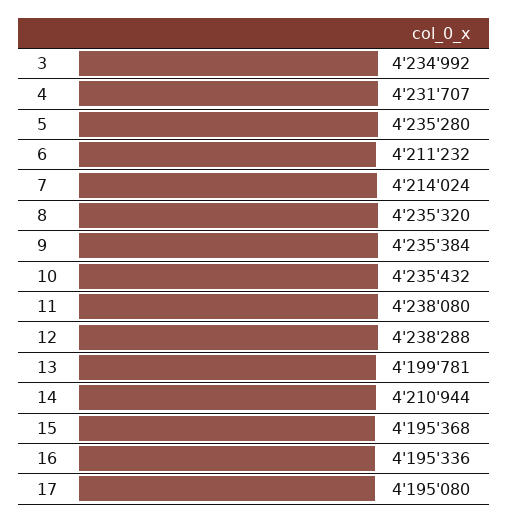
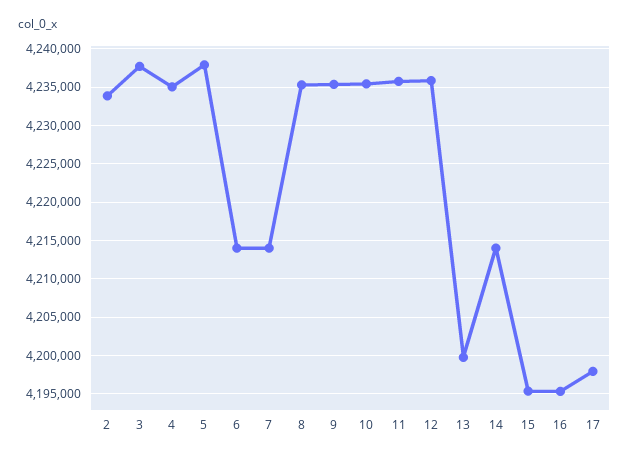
  {
-   "3": 4234992,
+   "3": 4238000,
-   "4": 4231707,
+   "4": 4235000,
-   "5": 4235280,
+   "5": 4238000,
-   "6": 4211232,
+   "6": 4214000,
    "7": 4214024,
    "8": 4235320,
    "9": 4235384,
    "10": 4235432,
-   "11": 4238080,
+   "11": 4236000,
-   "12": 4238288,
+   "12": 4236000,
    "13": 4199781,
-   "14": 4210944,
+   "14": 4214000,
    "15": 4195368,
    "16": 4195336,
-   "17": 4195080
+   "17": 4198000,
+   "2": 4234000
  }

